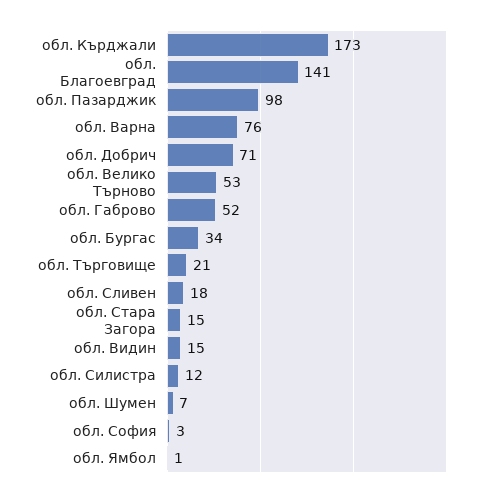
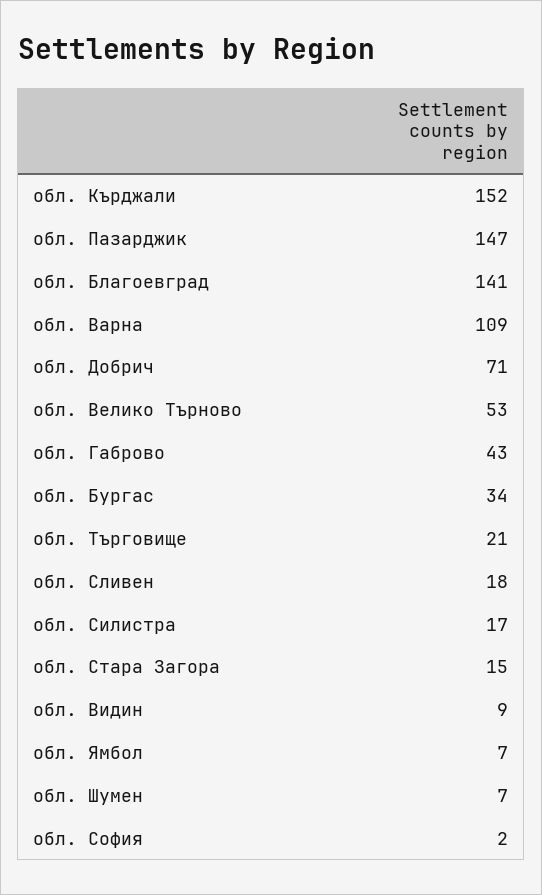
  {
-   "обл. Кърджали": 173,
+   "обл. Кърджали": 152,
    "обл. Благоевград": 141,
-   "обл. Пазарджик": 98,
+   "обл. Пазарджик": 147,
-   "обл. Варна": 76,
+   "обл. Варна": 109,
    "обл. Добрич": 71,
    "обл. Велико Търново": 53,
-   "обл. Габрово": 52,
+   "обл. Габрово": 43,
    "обл. Бургас": 34,
    "обл. Търговище": 21,
    "обл. Сливен": 18,
    "обл. Стара Загора": 15,
-   "обл. Видин": 15,
+   "обл. Видин": 9,
-   "обл. Силистра": 12,
+   "обл. Силистра": 17,
    "обл. Шумен": 7,
-   "обл. София": 3,
+   "обл. София": 2,
-   "обл. Ямбол": 1
+   "обл. Ямбол": 7
  }

